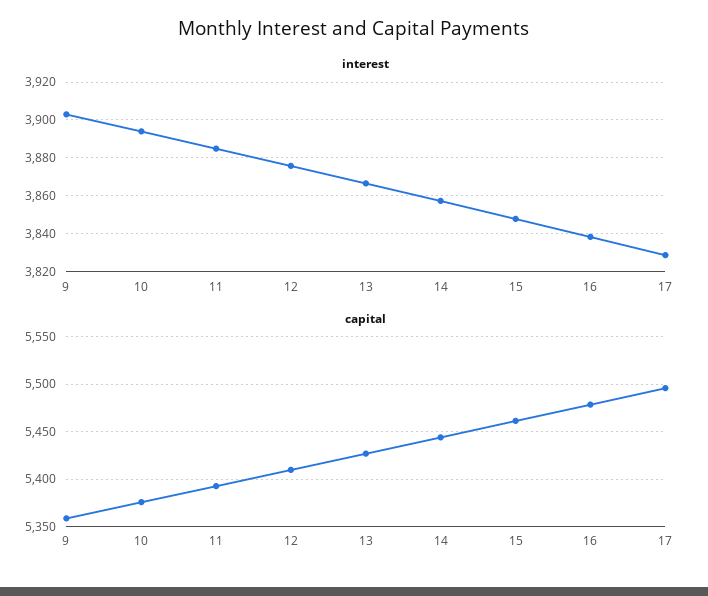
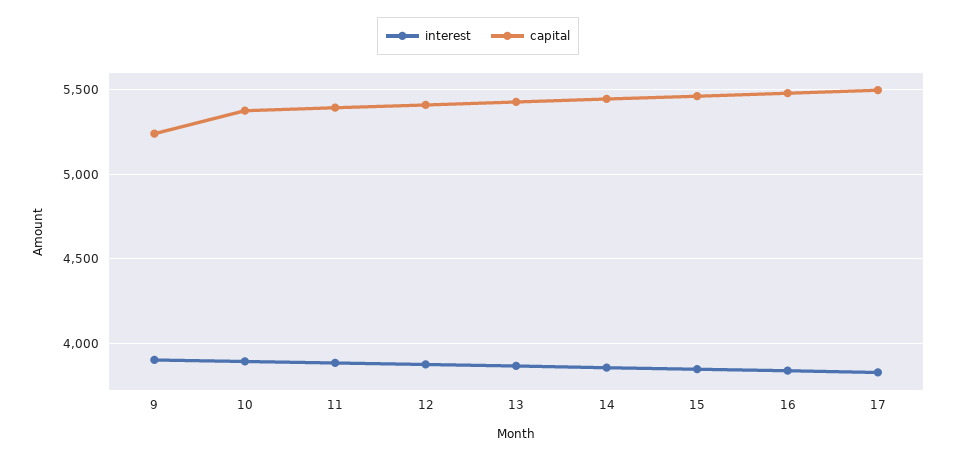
  {
    "interest": {
      "9": 3905,
      "10": 3895,
      "11": 3885,
      "12": 3875,
      "13": 3865,
      "14": 3855,
      "15": 3850,
      "16": 3840,
      "17": 3830
    },
    "capital": {
-     "9": 5360,
+     "9": 5250,
      "10": 5380,
      "11": 5390,
      "12": 5410,
      "13": 5430,
      "14": 5440,
      "15": 5460,
      "16": 5480,
      "17": 5500
    }
  }

